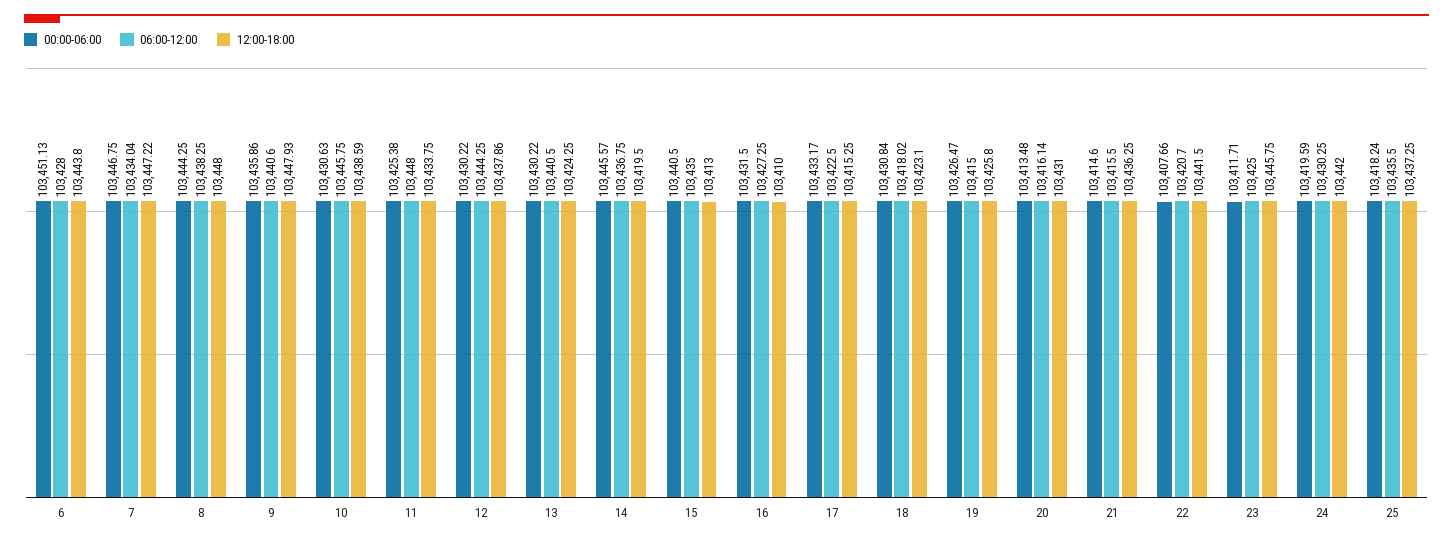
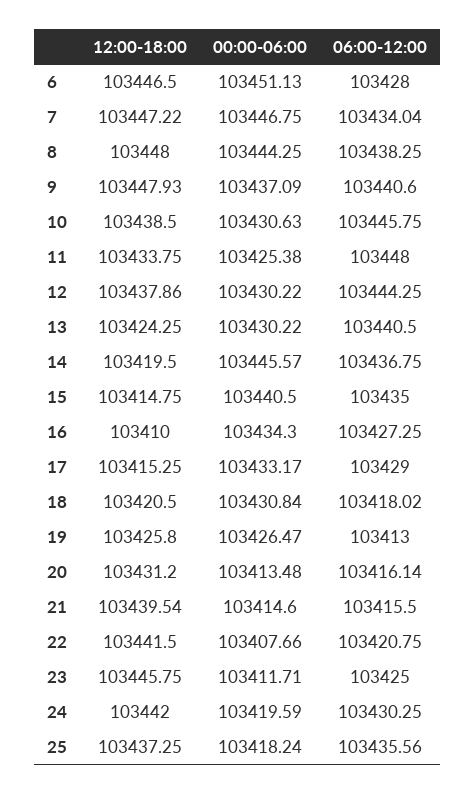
  {
    "00:00-06:00": {
      "6": 103451.13,
      "7": 103446.75,
      "8": 103444.25,
-     "9": 103435.86,
+     "9": 103437.09,
      "10": 103430.63,
      "11": 103425.38,
      "12": 103430.22,
      "13": 103430.22,
      "14": 103445.57,
      "15": 103440.5,
-     "16": 103431.5,
+     "16": 103434.3,
      "17": 103433.17,
      "18": 103430.84,
      "19": 103426.47,
      "20": 103413.48,
      "21": 103414.6,
      "22": 103407.66,
      "23": 103411.71,
      "24": 103419.59,
      "25": 103418.24
    },
    "06:00-12:00": {
      "6": 103428,
      "7": 103434.04,
      "8": 103438.25,
      "9": 103440.6,
      "10": 103445.75,
      "11": 103448,
      "12": 103444.25,
      "13": 103440.5,
      "14": 103436.75,
      "15": 103435,
      "16": 103427.25,
-     "17": 103422.5,
+     "17": 103429,
      "18": 103418.02,
-     "19": 103415,
+     "19": 103413,
      "20": 103416.14,
      "21": 103415.5,
-     "22": 103420.7,
+     "22": 103420.75,
      "23": 103425,
      "24": 103430.25,
-     "25": 103435.5
+     "25": 103435.56
    },
    "12:00-18:00": {
-     "6": 103443.8,
+     "6": 103446.5,
      "7": 103447.22,
      "8": 103448,
      "9": 103447.93,
-     "10": 103438.59,
+     "10": 103438.5,
      "11": 103433.75,
      "12": 103437.86,
      "13": 103424.25,
      "14": 103419.5,
-     "15": 103413,
+     "15": 103414.75,
      "16": 103410,
      "17": 103415.25,
-     "18": 103423.1,
+     "18": 103420.5,
      "19": 103425.8,
-     "20": 103431,
+     "20": 103431.2,
-     "21": 103436.25,
+     "21": 103439.54,
      "22": 103441.5,
      "23": 103445.75,
      "24": 103442,
      "25": 103437.25
    }
  }

